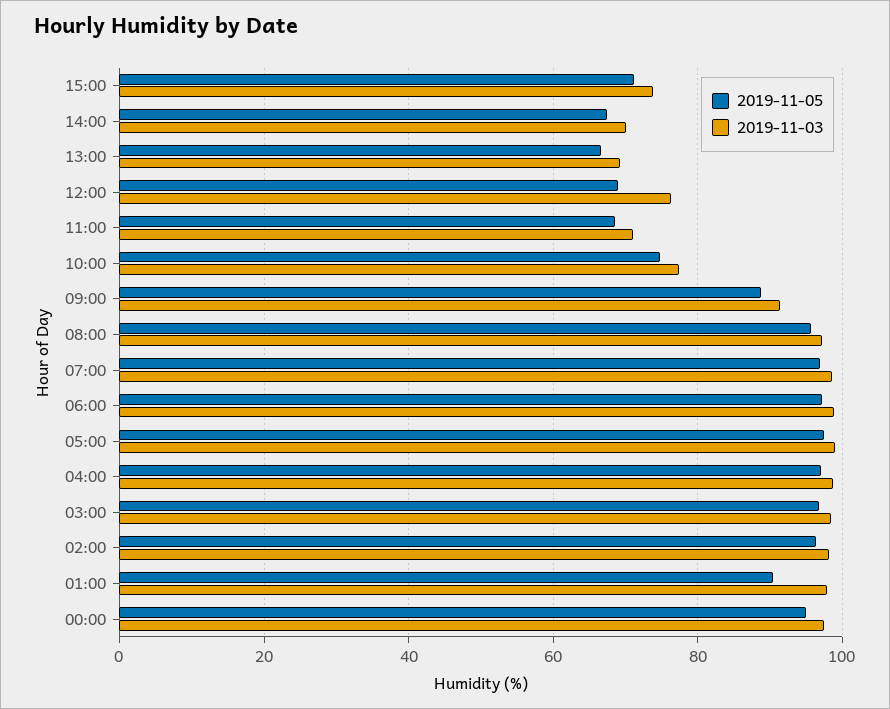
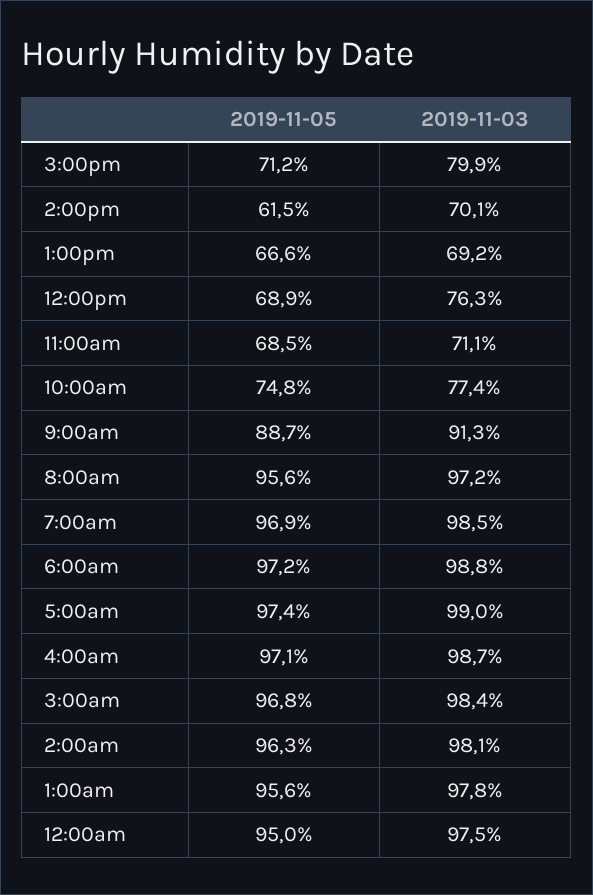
  {
    "2019-11-05": {
      "15:00": 71.2,
-     "14:00": 68,
+     "14:00": 61.5,
      "13:00": 66.6,
      "12:00": 68.9,
      "11:00": 68.5,
      "10:00": 74.8,
      "09:00": 88.7,
      "08:00": 95.6,
      "07:00": 96.9,
      "06:00": 97.2,
      "05:00": 97.4,
      "04:00": 97.1,
      "03:00": 96.8,
      "02:00": 96.3,
-     "01:00": 90,
+     "01:00": 95.6,
      "00:00": 95
    },
    "2019-11-03": {
-     "15:00": 74,
+     "15:00": 79.9,
      "14:00": 70.1,
      "13:00": 69.2,
      "12:00": 76.3,
      "11:00": 71.1,
      "10:00": 77.4,
      "09:00": 91.3,
      "08:00": 97.2,
      "07:00": 98.5,
      "06:00": 98.8,
      "05:00": 99,
      "04:00": 98.7,
      "03:00": 98.4,
      "02:00": 98.1,
      "01:00": 97.8,
      "00:00": 97.5
    }
  }

